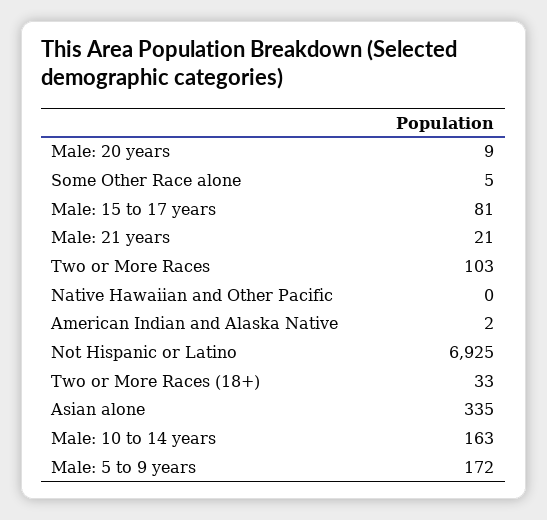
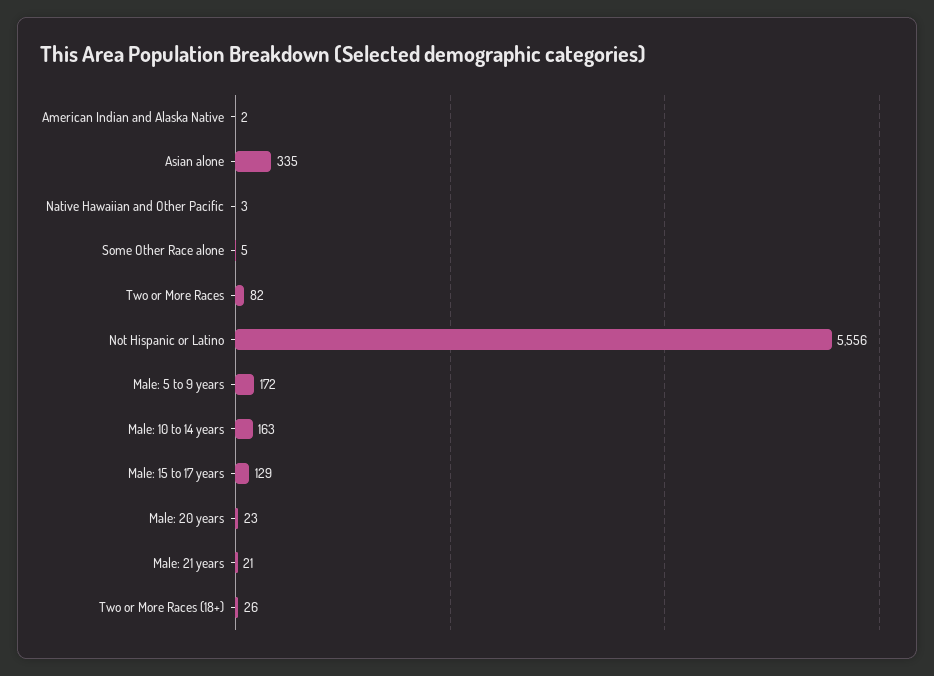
  {
-   "Male: 20 years": 9,
+   "Male: 20 years": 23,
    "Some Other Race alone": 5,
-   "Male: 15 to 17 years": 81,
+   "Male: 15 to 17 years": 129,
    "Male: 21 years": 21,
-   "Two or More Races": 103,
+   "Two or More Races": 82,
-   "Native Hawaiian and Other Pacific": 0,
+   "Native Hawaiian and Other Pacific": 3,
    "American Indian and Alaska Native": 2,
-   "Not Hispanic or Latino": 6925,
+   "Not Hispanic or Latino": 5556,
-   "Two or More Races (18+)": 33,
+   "Two or More Races (18+)": 26,
    "Asian alone": 335,
    "Male: 10 to 14 years": 163,
    "Male: 5 to 9 years": 172
  }

